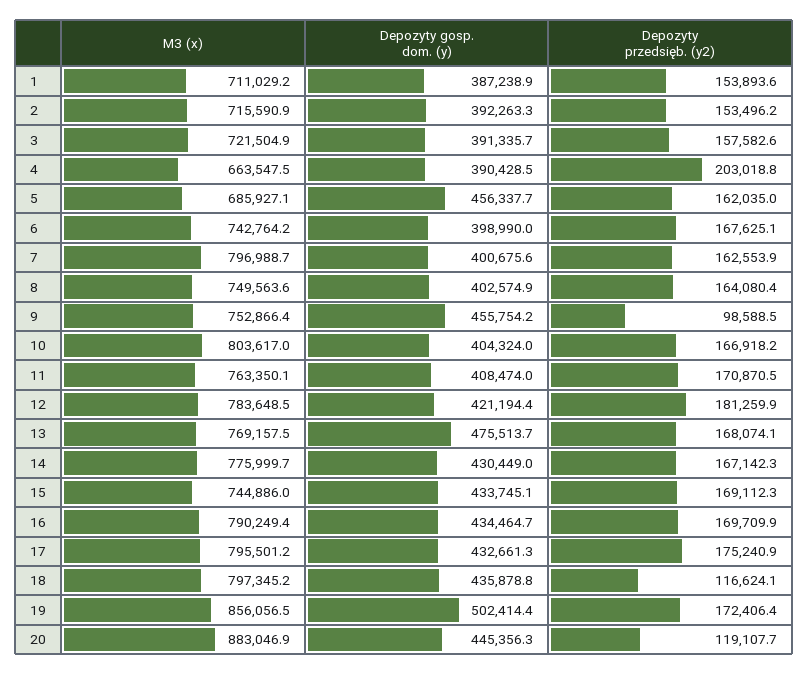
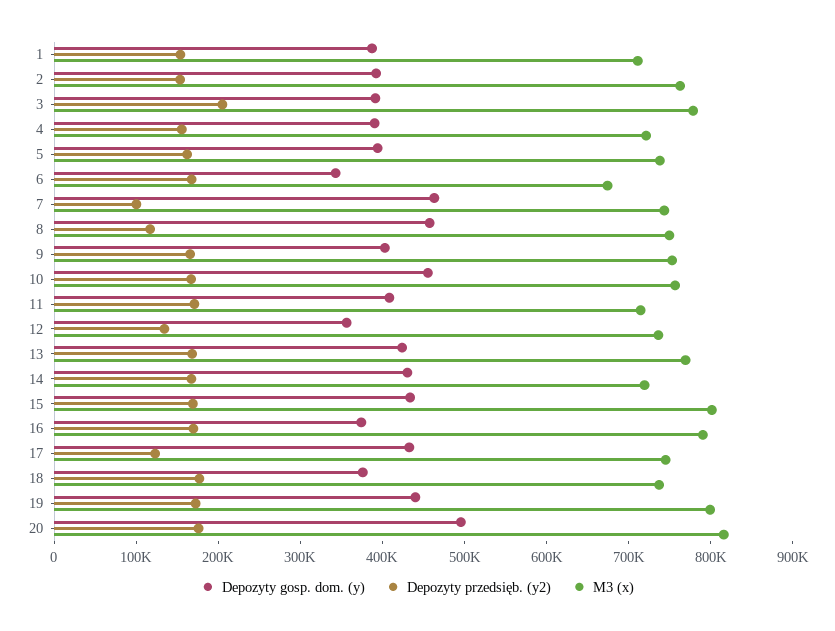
  {
    "M3 (x)": {
      "1": 711029.2,
-     "2": 715590.9,
+     "2": 760000,
-     "3": 721504.9,
+     "3": 780000,
-     "4": 663547.5,
+     "4": 720000,
-     "5": 685927.1,
+     "5": 740000,
-     "6": 742764.2,
+     "6": 680000,
-     "7": 796988.7,
+     "7": 740000,
      "8": 749563.6,
      "9": 752866.4,
-     "10": 803617,
+     "10": 760000,
-     "11": 763350.1,
+     "11": 720000,
-     "12": 783648.5,
+     "12": 740000,
      "13": 769157.5,
-     "14": 775999.7,
+     "14": 720000,
-     "15": 744886,
+     "15": 800000,
      "16": 790249.4,
-     "17": 795501.2,
+     "17": 740000,
-     "18": 797345.2,
+     "18": 740000,
-     "19": 856056.5,
+     "19": 800000,
-     "20": 883046.9
+     "20": 820000
    },
    "Depozyty gosp. dom. (y)": {
      "1": 387238.9,
      "2": 392263.3,
      "3": 391335.7,
      "4": 390428.5,
-     "5": 456337.7,
+     "5": 400000,
-     "6": 398990,
+     "6": 340000,
-     "7": 400675.6,
+     "7": 460000,
-     "8": 402574.9,
+     "8": 460000,
-     "9": 455754.2,
+     "9": 400000,
-     "10": 404324,
+     "10": 460000,
      "11": 408474,
-     "12": 421194.4,
+     "12": 360000,
-     "13": 475513.7,
+     "13": 420000,
      "14": 430449,
      "15": 433745.1,
-     "16": 434464.7,
+     "16": 380000,
      "17": 432661.3,
-     "18": 435878.8,
+     "18": 380000,
-     "19": 502414.4,
+     "19": 440000,
-     "20": 445356.3
+     "20": 500000
    },
    "Depozyty przedsięb. (y2)": {
      "1": 153893.6,
      "2": 153496.2,
-     "3": 157582.6,
+     "3": 200000,
-     "4": 203018.8,
+     "4": 160000,
      "5": 162035,
      "6": 167625.1,
-     "7": 162553.9,
+     "7": 100000,
-     "8": 164080.4,
+     "8": 120000,
-     "9": 98588.5,
+     "9": 160000,
      "10": 166918.2,
      "11": 170870.5,
-     "12": 181259.9,
+     "12": 140000,
      "13": 168074.1,
      "14": 167142.3,
      "15": 169112.3,
      "16": 169709.9,
-     "17": 175240.9,
+     "17": 120000,
-     "18": 116624.1,
+     "18": 180000,
      "19": 172406.4,
-     "20": 119107.7
+     "20": 180000
    }
  }

